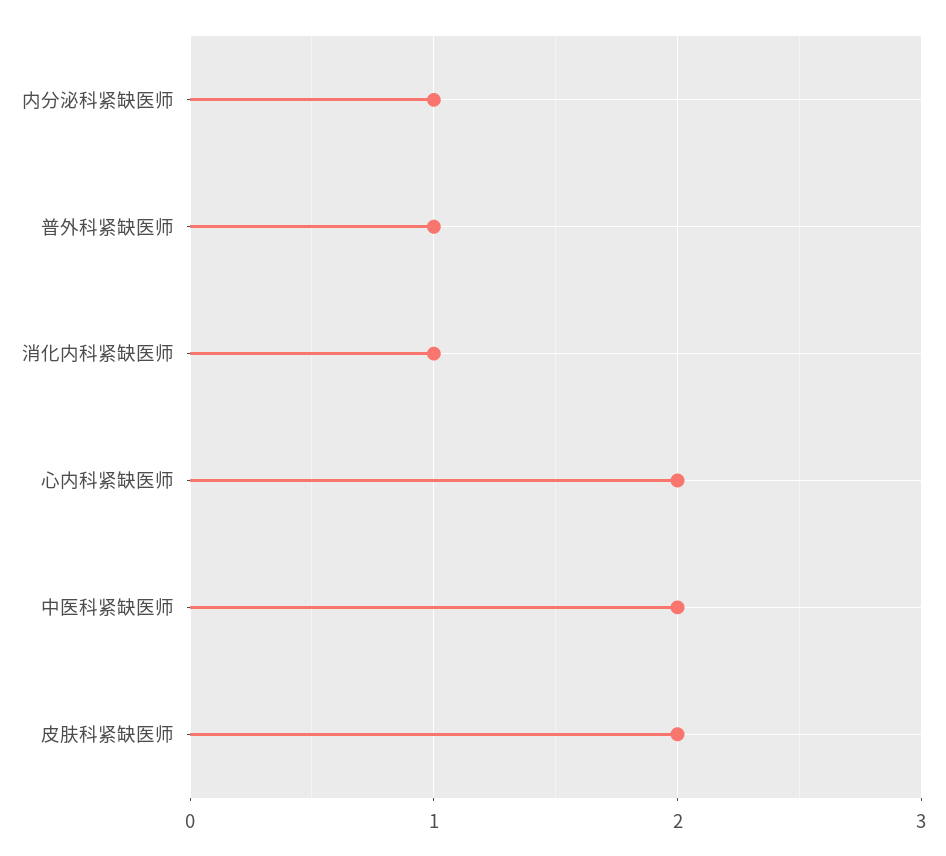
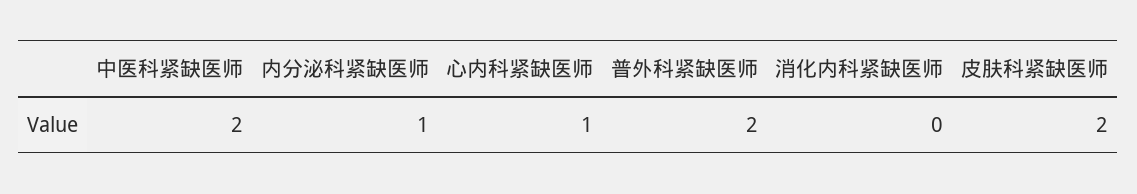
  {
    "内分泌科紧缺医师": 1,
-   "普外科紧缺医师": 1,
+   "普外科紧缺医师": 2,
-   "消化内科紧缺医师": 1,
+   "消化内科紧缺医师": 0,
-   "心内科紧缺医师": 2,
+   "心内科紧缺医师": 1,
    "中医科紧缺医师": 2,
    "皮肤科紧缺医师": 2
  }

